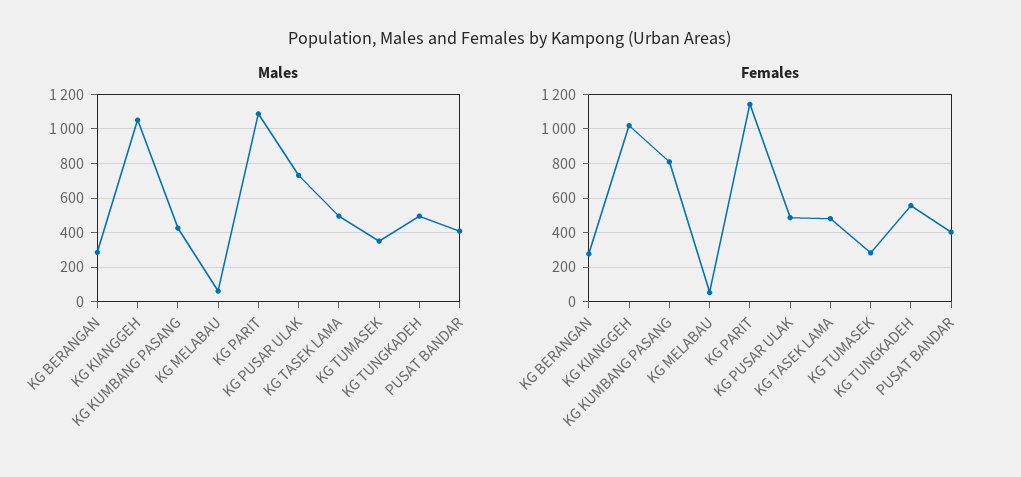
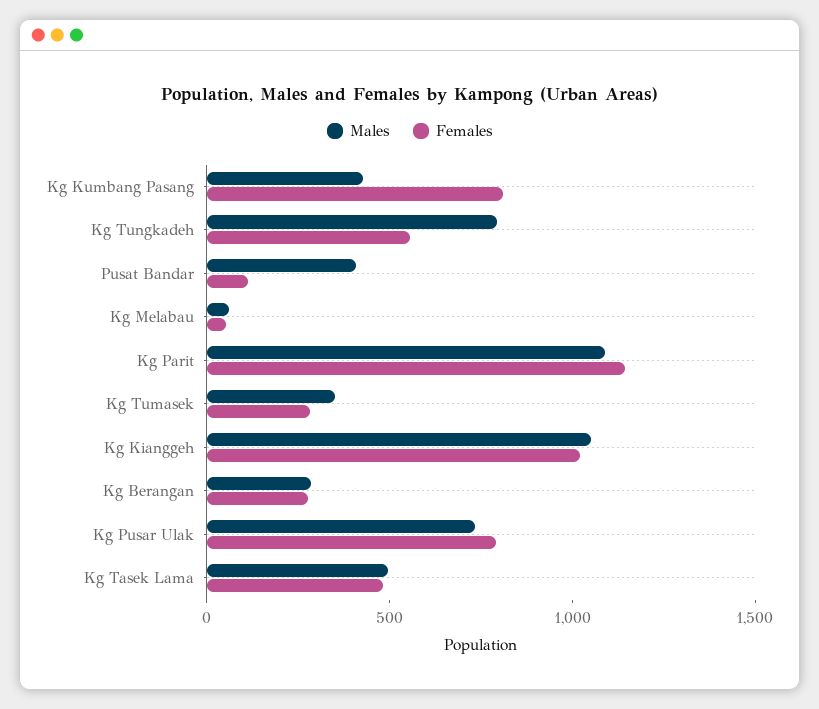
  {
    "Males": {
      "KG BERANGAN": 300,
      "KG KIANGGEH": 1050,
      "KG KUMBANG PASANG": 450,
      "KG MELABAU": 50,
      "KG PARIT": 1100,
      "KG PUSAR ULAK": 750,
      "KG TASEK LAMA": 500,
      "KG TUMASEK": 350,
-     "KG TUNGKADEH": 500,
+     "KG TUNGKADEH": 800,
      "PUSAT BANDAR": 400
    },
    "Females": {
      "KG BERANGAN": 300,
      "KG KIANGGEH": 1000,
      "KG KUMBANG PASANG": 800,
      "KG MELABAU": 50,
      "KG PARIT": 1150,
-     "KG PUSAR ULAK": 500,
+     "KG PUSAR ULAK": 800,
      "KG TASEK LAMA": 500,
      "KG TUMASEK": 300,
      "KG TUNGKADEH": 550,
-     "PUSAT BANDAR": 400
+     "PUSAT BANDAR": 100
    }
  }

